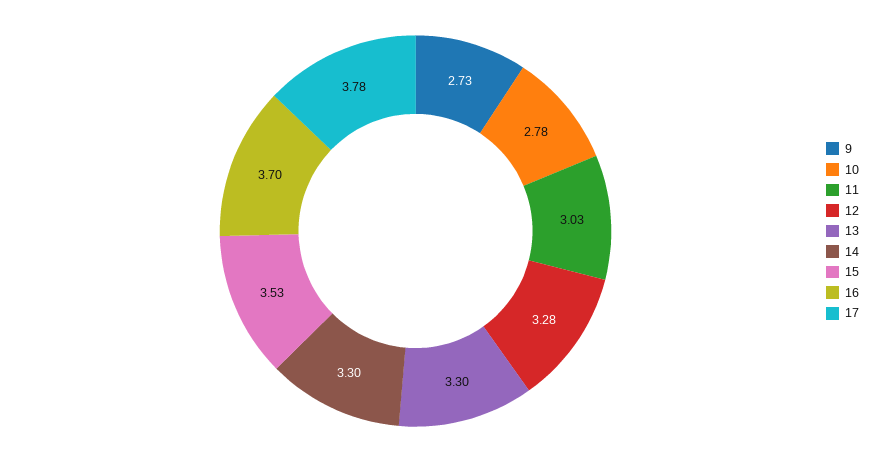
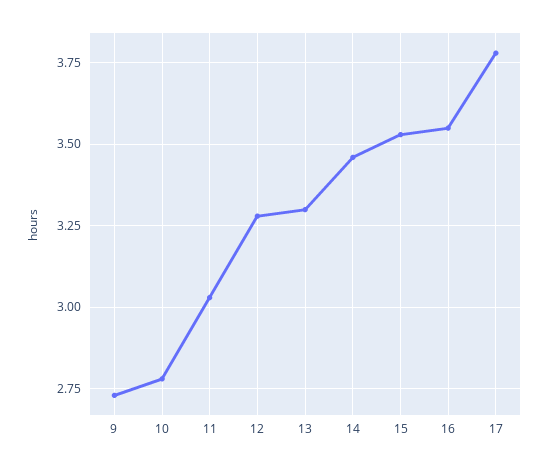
  {
    "9": 2.73,
    "10": 2.78,
    "11": 3.03,
    "12": 3.28,
    "13": 3.3,
-   "14": 3.3,
+   "14": 3.45,
    "15": 3.53,
-   "16": 3.7,
+   "16": 3.55,
    "17": 3.78
  }

